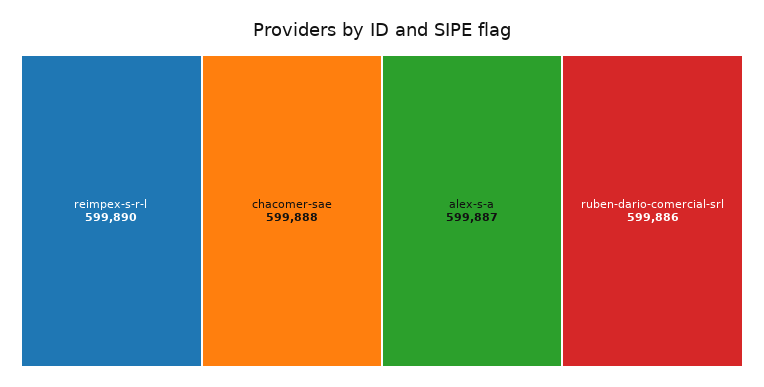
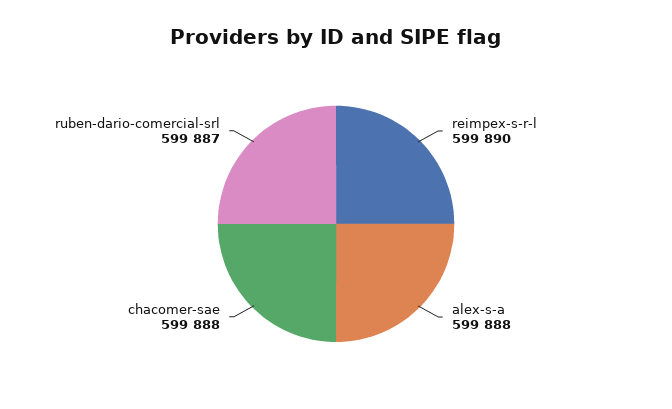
  {
    "reimpex-s-r-l": 599890,
    "chacomer-sae": 599888,
-   "alex-s-a": 599887,
+   "alex-s-a": 599888,
-   "ruben-dario-comercial-srl": 599886
+   "ruben-dario-comercial-srl": 599887
  }

